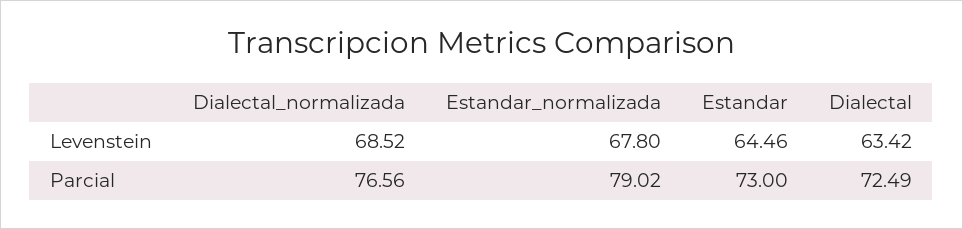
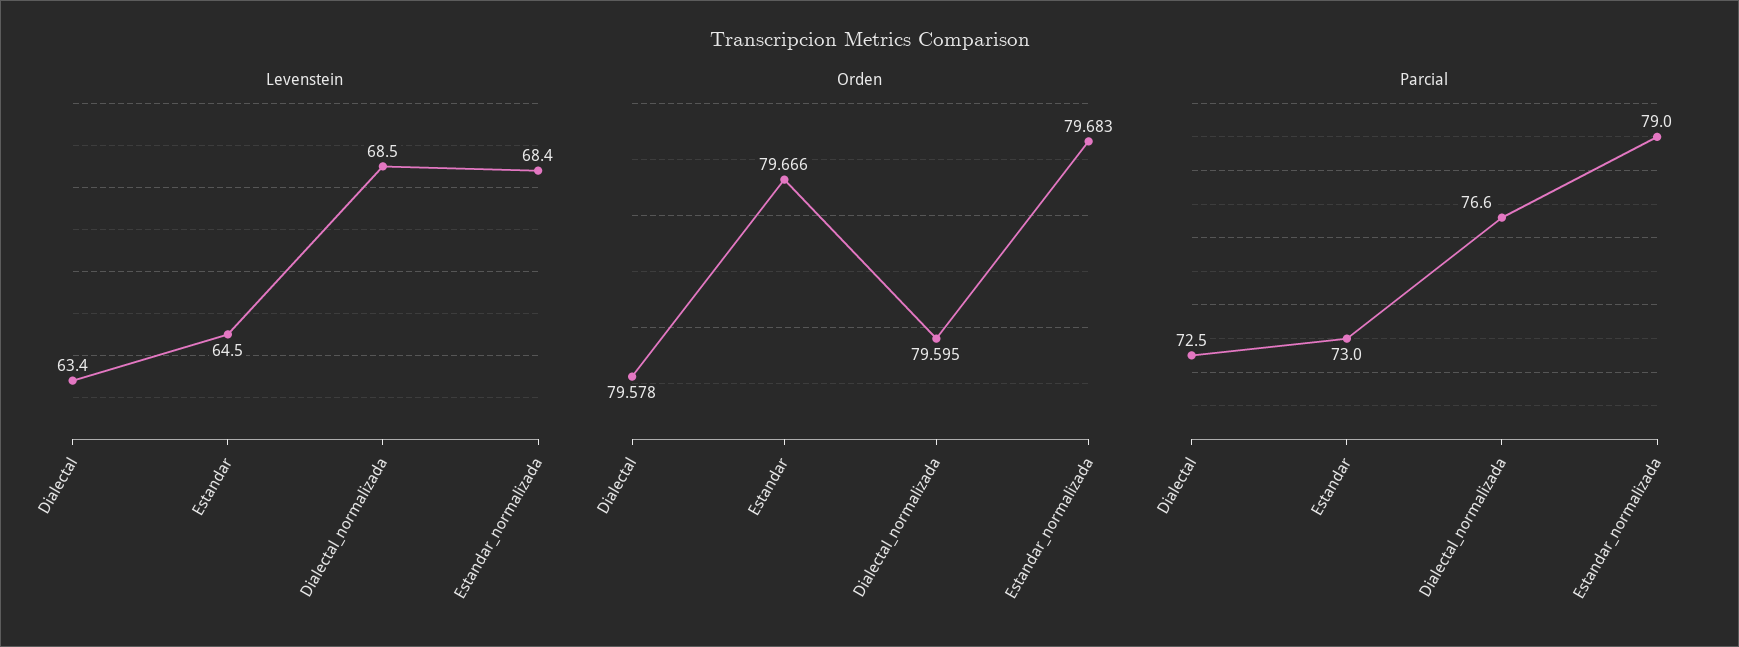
  {
    "Levenstein": {
      "Dialectal_normalizada": 68.52,
-     "Estandar_normalizada": 67.8,
+     "Estandar_normalizada": 68.4,
      "Estandar": 64.46,
      "Dialectal": 63.42
    },
    "Parcial": {
      "Dialectal_normalizada": 76.56,
      "Estandar_normalizada": 79.02,
      "Estandar": 73,
      "Dialectal": 72.49
-   }
+   },
+   "Orden": {
+     "Dialectal": 79.578,
+     "Estandar": 79.666,
+     "Dialectal_normalizada": 79.595,
+     "Estandar_normalizada": 79.683
+   }
  }

